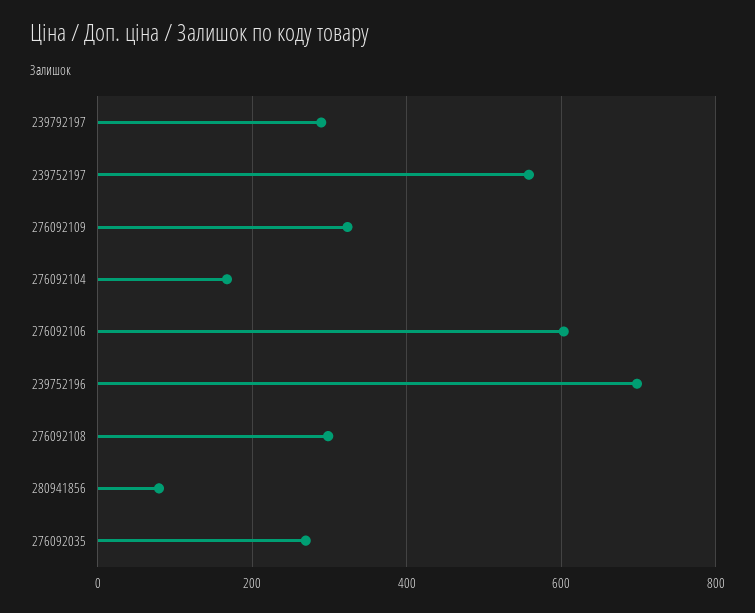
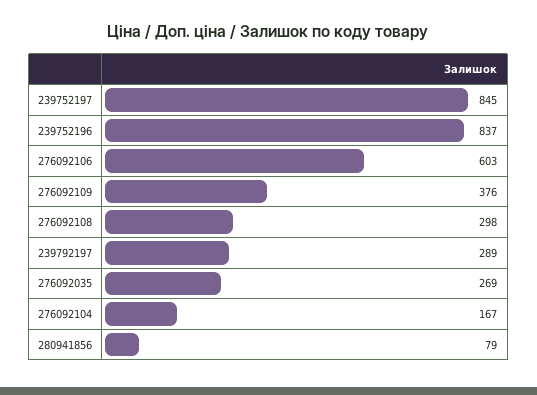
  {
    "239792197": 289,
-   "239752197": 560,
+   "239752197": 845,
-   "276092109": 320,
+   "276092109": 376,
    "276092104": 167,
    "276092106": 603,
-   "239752196": 700,
+   "239752196": 837,
    "276092108": 298,
    "280941856": 79,
    "276092035": 269
  }

